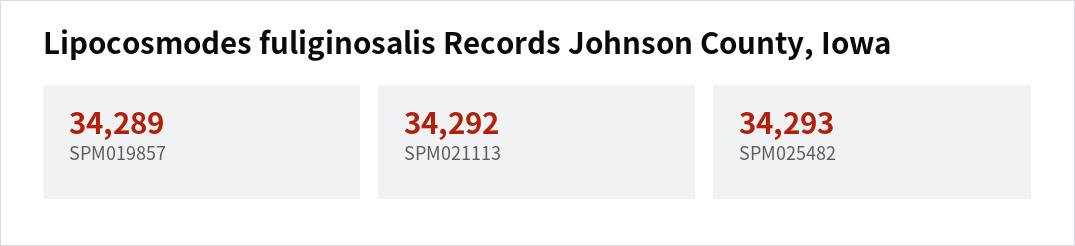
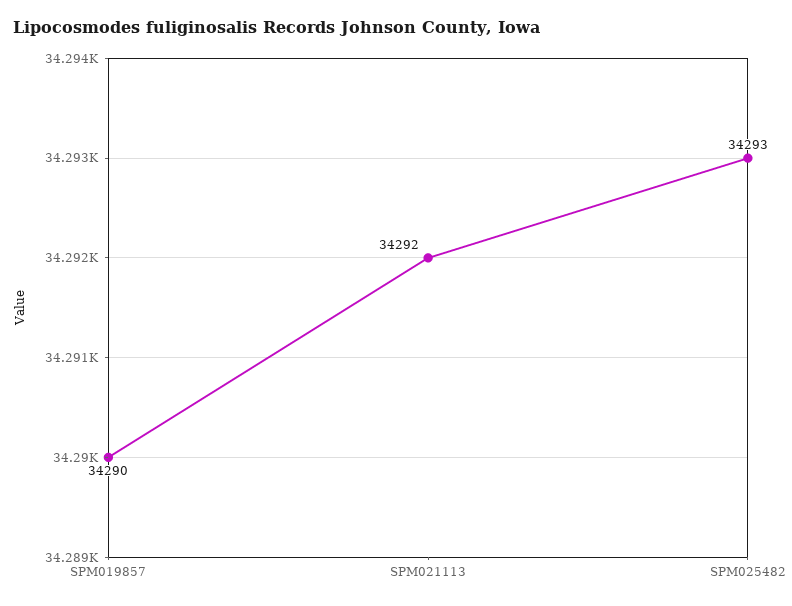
  {
-   "SPM019857": 34289,
+   "SPM019857": 34290,
    "SPM021113": 34292,
    "SPM025482": 34293
  }

